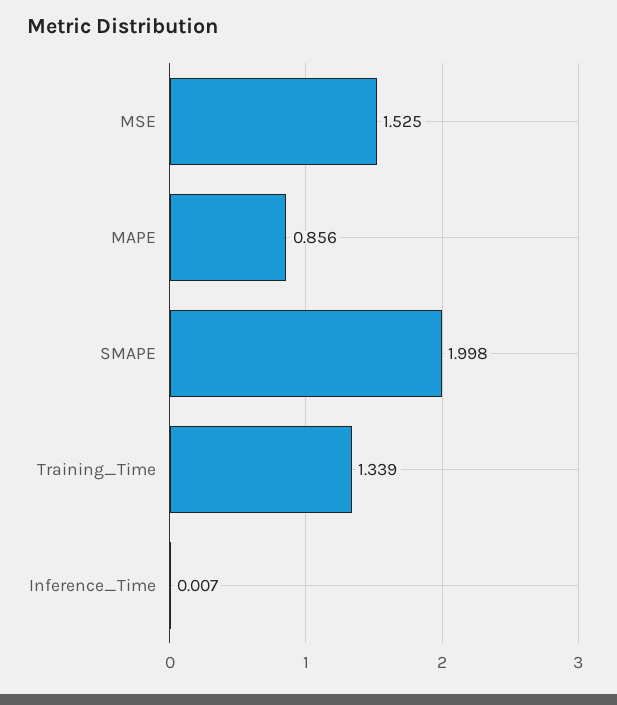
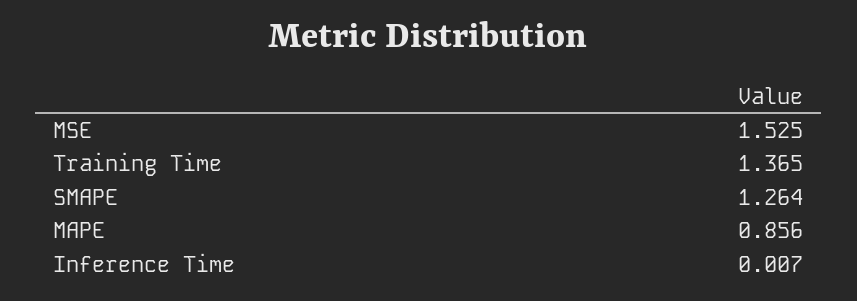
  {
    "MSE": 1.525,
    "MAPE": 0.856,
-   "SMAPE": 1.998,
+   "SMAPE": 1.264,
-   "Training_Time": 1.339,
+   "Training_Time": 1.365,
    "Inference_Time": 0.007
  }

